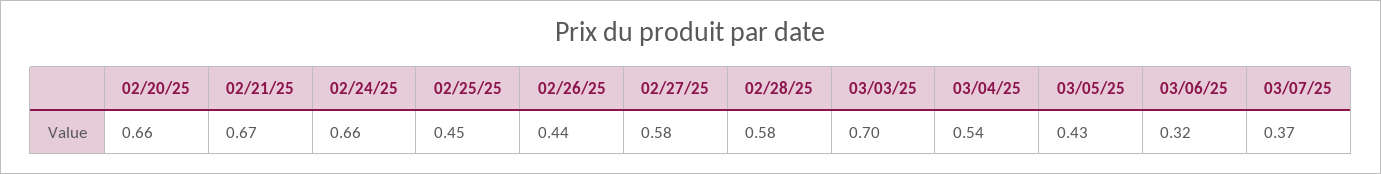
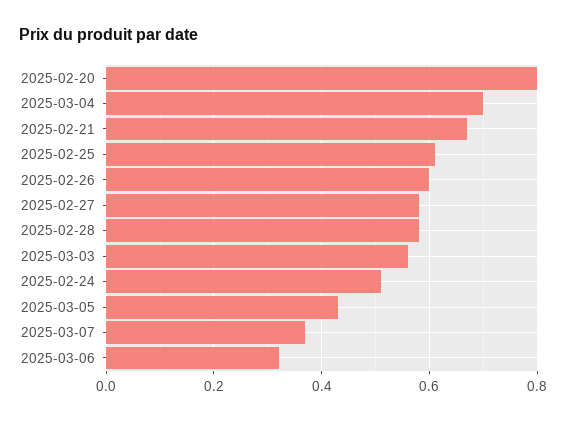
  {
-   "02/20/25": 0.66,
+   "02/20/25": 0.8,
    "02/21/25": 0.67,
-   "02/24/25": 0.66,
+   "02/24/25": 0.5,
-   "02/25/25": 0.45,
+   "02/25/25": 0.6,
-   "02/26/25": 0.44,
+   "02/26/25": 0.6,
    "02/27/25": 0.58,
    "02/28/25": 0.58,
-   "03/03/25": 0.7,
+   "03/03/25": 0.55,
-   "03/04/25": 0.54,
+   "03/04/25": 0.7,
    "03/05/25": 0.43,
    "03/06/25": 0.32,
    "03/07/25": 0.37
  }

